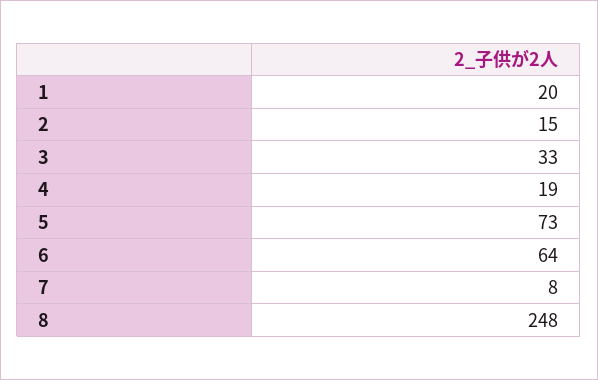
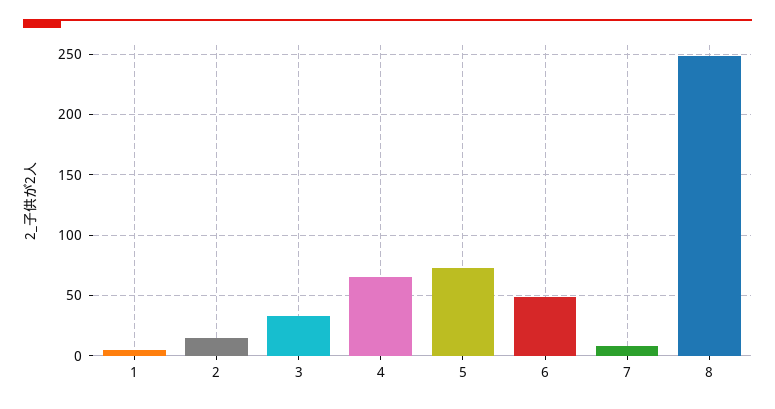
  {
-   "1": 20,
+   "1": 5,
    "2": 15,
    "3": 33,
-   "4": 19,
+   "4": 65,
    "5": 73,
-   "6": 64,
+   "6": 50,
    "7": 8,
    "8": 248
  }

